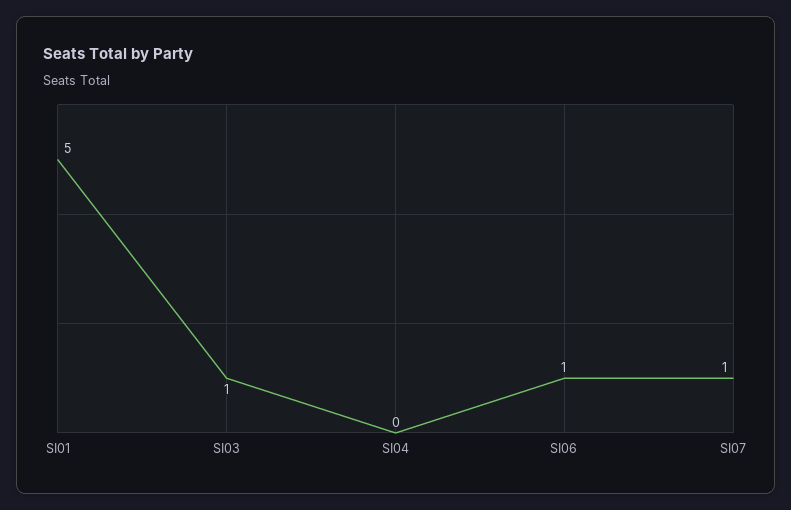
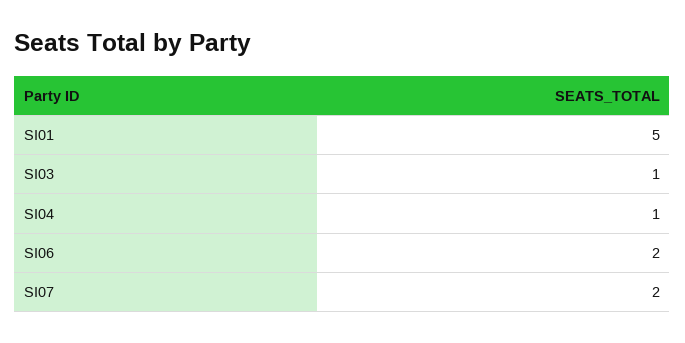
  {
    "SI01": 5,
    "SI03": 1,
-   "SI04": 0,
+   "SI04": 1,
-   "SI06": 1,
+   "SI06": 2,
-   "SI07": 1
+   "SI07": 2
  }

